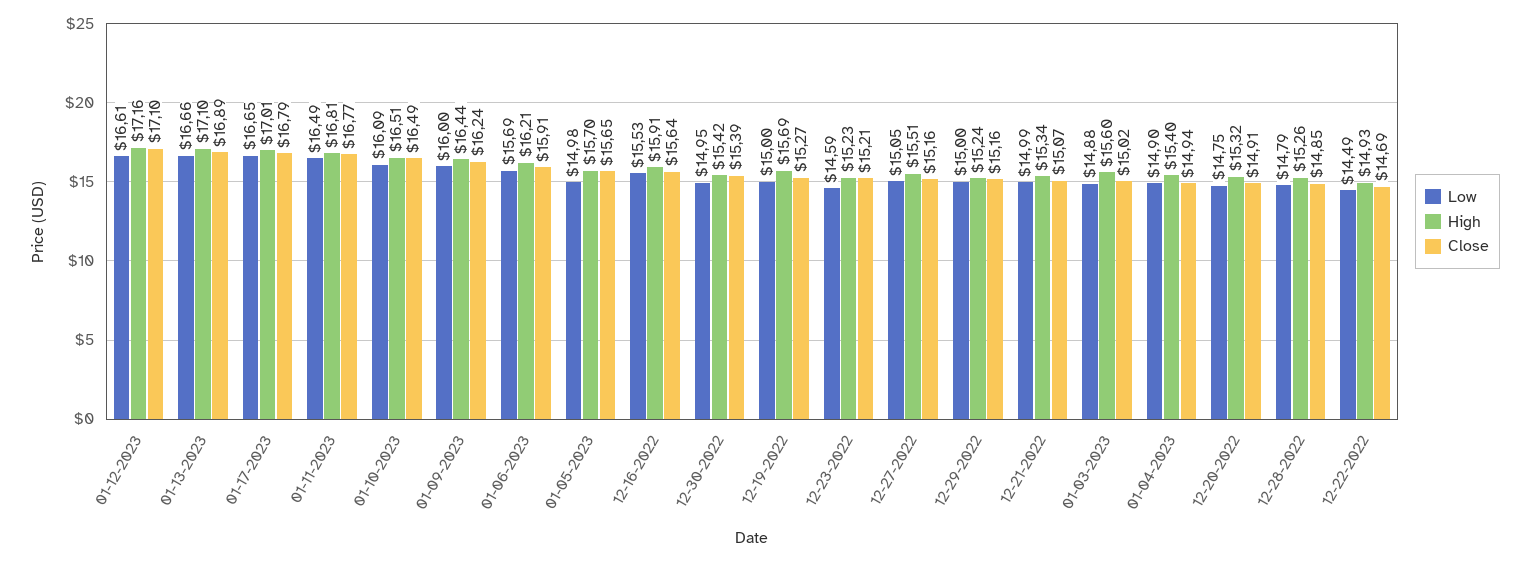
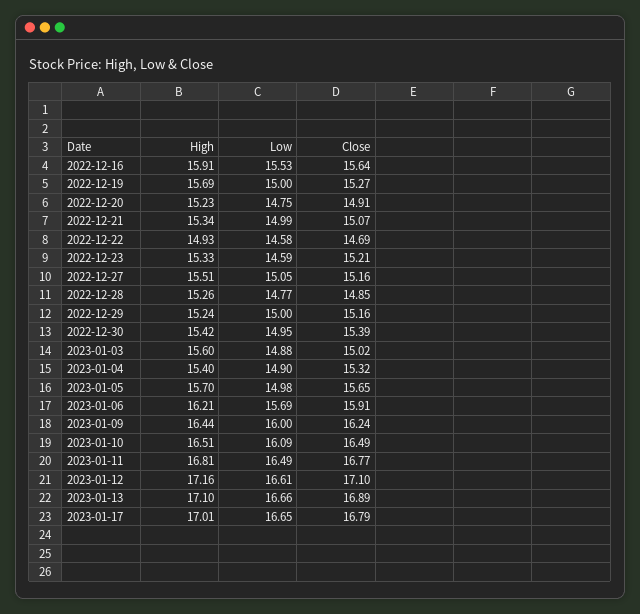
  {
    "Low": {
      "01-12-2023": 16.61,
      "01-13-2023": 16.66,
      "01-17-2023": 16.65,
      "01-11-2023": 16.49,
      "01-10-2023": 16.09,
      "01-09-2023": 16,
      "01-06-2023": 15.69,
      "01-05-2023": 14.98,
      "12-16-2022": 15.53,
      "12-30-2022": 14.95,
      "12-19-2022": 15,
      "12-23-2022": 14.59,
      "12-27-2022": 15.05,
      "12-29-2022": 15,
      "12-21-2022": 14.99,
      "01-03-2023": 14.88,
      "01-04-2023": 14.9,
      "12-20-2022": 14.75,
-     "12-28-2022": 14.79,
+     "12-28-2022": 14.77,
-     "12-22-2022": 14.49
+     "12-22-2022": 14.58
    },
    "High": {
      "01-12-2023": 17.16,
      "01-13-2023": 17.1,
      "01-17-2023": 17.01,
      "01-11-2023": 16.81,
      "01-10-2023": 16.51,
      "01-09-2023": 16.44,
      "01-06-2023": 16.21,
      "01-05-2023": 15.7,
      "12-16-2022": 15.91,
      "12-30-2022": 15.42,
      "12-19-2022": 15.69,
-     "12-23-2022": 15.23,
+     "12-23-2022": 15.33,
      "12-27-2022": 15.51,
      "12-29-2022": 15.24,
      "12-21-2022": 15.34,
      "01-03-2023": 15.6,
      "01-04-2023": 15.4,
-     "12-20-2022": 15.32,
+     "12-20-2022": 15.23,
      "12-28-2022": 15.26,
      "12-22-2022": 14.93
    },
    "Close": {
      "01-12-2023": 17.1,
      "01-13-2023": 16.89,
      "01-17-2023": 16.79,
      "01-11-2023": 16.77,
      "01-10-2023": 16.49,
      "01-09-2023": 16.24,
      "01-06-2023": 15.91,
      "01-05-2023": 15.65,
      "12-16-2022": 15.64,
      "12-30-2022": 15.39,
      "12-19-2022": 15.27,
      "12-23-2022": 15.21,
      "12-27-2022": 15.16,
      "12-29-2022": 15.16,
      "12-21-2022": 15.07,
      "01-03-2023": 15.02,
-     "01-04-2023": 14.94,
+     "01-04-2023": 15.32,
      "12-20-2022": 14.91,
      "12-28-2022": 14.85,
      "12-22-2022": 14.69
    }
  }

